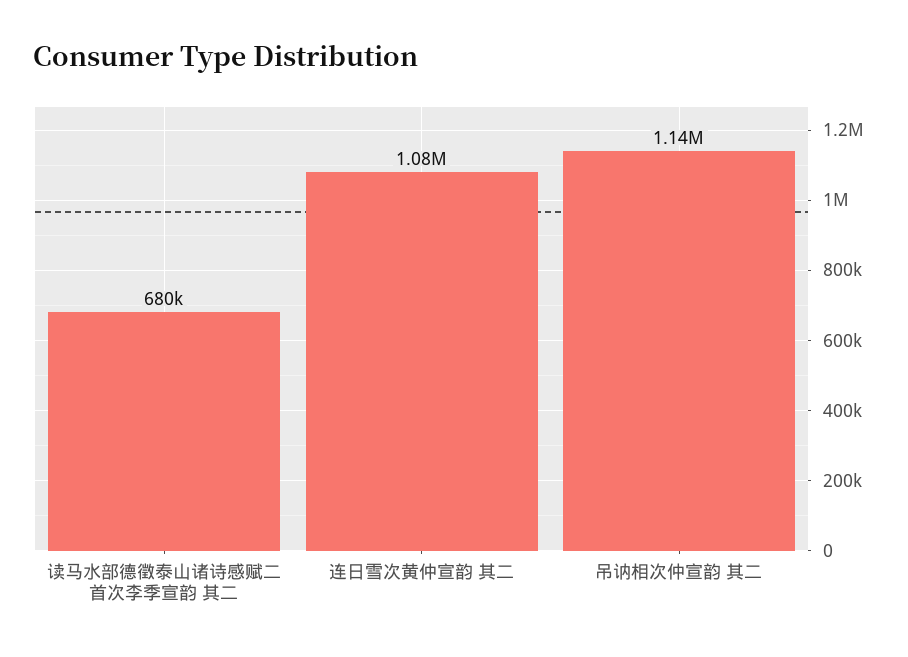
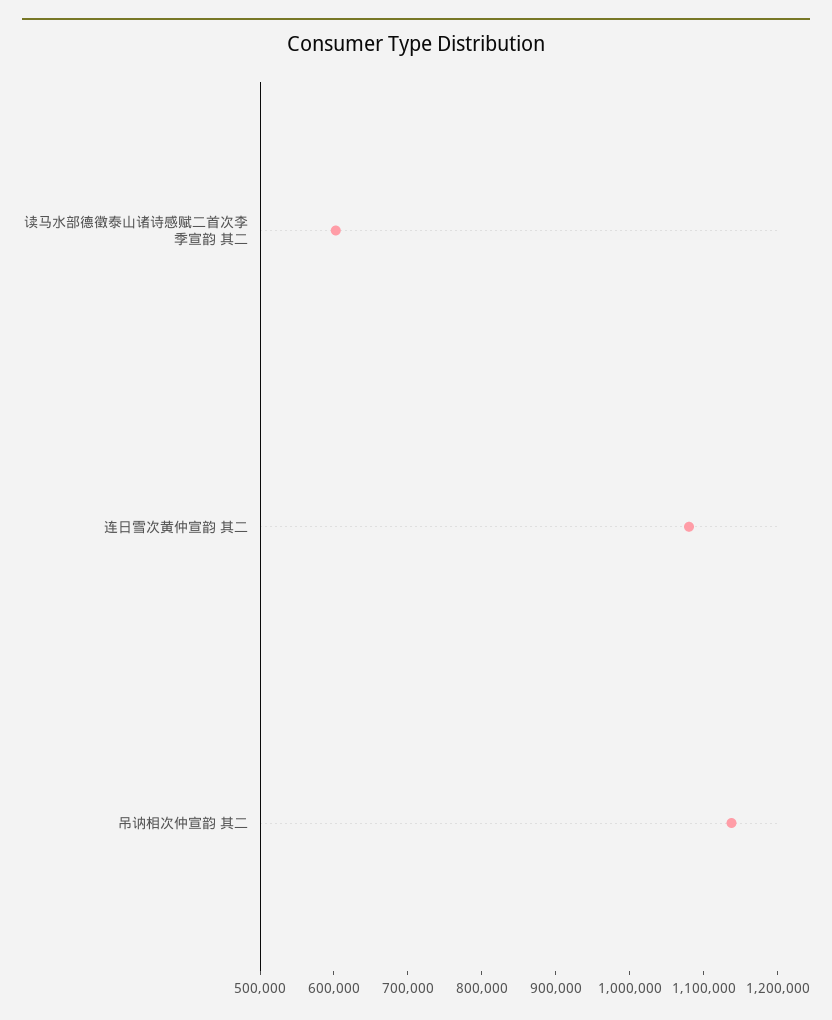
  {
-   "读马水部德徵泰山诸诗感赋二首次李季宣韵 其二": 680000,
+   "读马水部德徵泰山诸诗感赋二首次李季宣韵 其二": 600000,
    "连日雪次黄仲宣韵 其二": 1080000,
    "吊讷相次仲宣韵 其二": 1140000
  }

